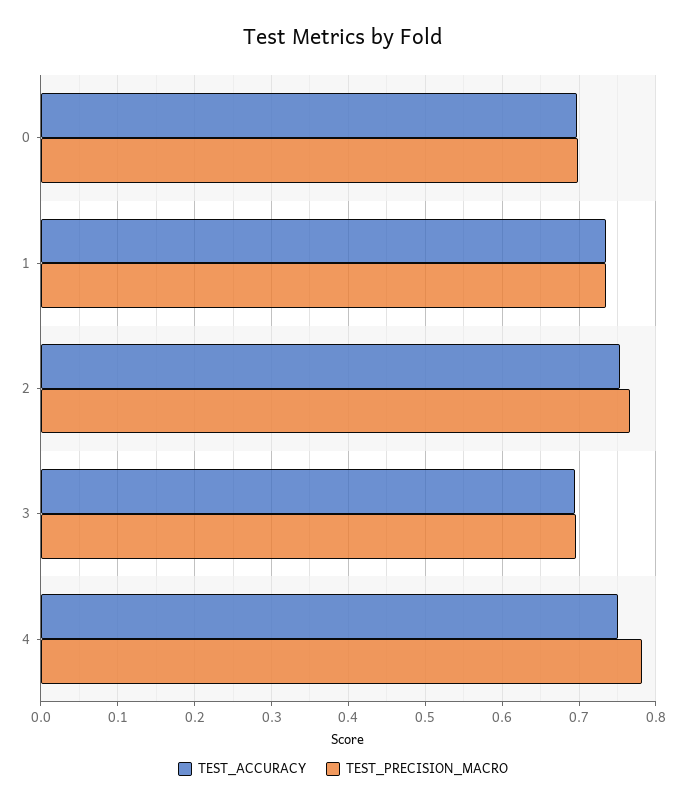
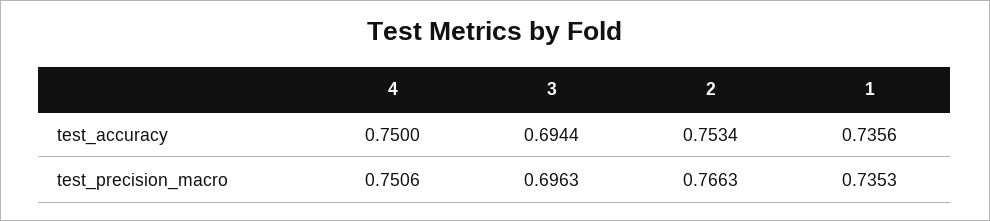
  {
    "TEST_ACCURACY": {
-     "0": 0.7,
      "1": 0.7356,
      "2": 0.7534,
      "3": 0.6944,
      "4": 0.75
    },
    "TEST_PRECISION_MACRO": {
-     "0": 0.7,
      "1": 0.7353,
      "2": 0.7663,
      "3": 0.6963,
-     "4": 0.78
+     "4": 0.7506
    }
  }

